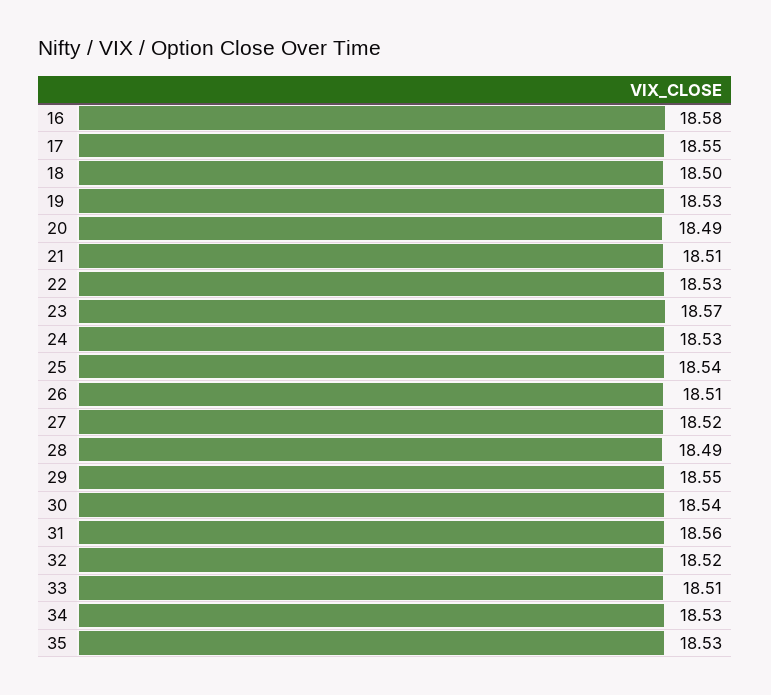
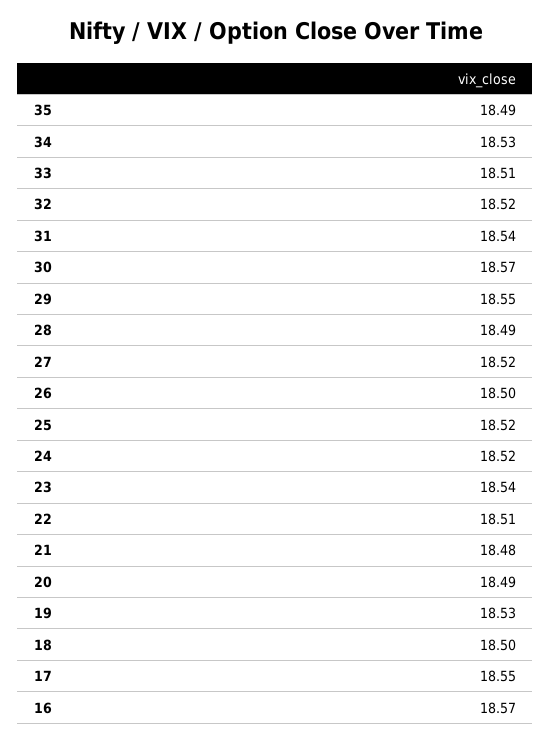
  {
-   "16": 18.58,
+   "16": 18.57,
    "17": 18.55,
    "18": 18.5,
    "19": 18.53,
    "20": 18.49,
-   "21": 18.51,
+   "21": 18.48,
-   "22": 18.53,
+   "22": 18.51,
-   "23": 18.57,
+   "23": 18.54,
-   "24": 18.53,
+   "24": 18.52,
-   "25": 18.54,
+   "25": 18.52,
-   "26": 18.51,
+   "26": 18.5,
    "27": 18.52,
    "28": 18.49,
    "29": 18.55,
-   "30": 18.54,
+   "30": 18.57,
-   "31": 18.56,
+   "31": 18.54,
    "32": 18.52,
    "33": 18.51,
    "34": 18.53,
-   "35": 18.53
+   "35": 18.49
  }

